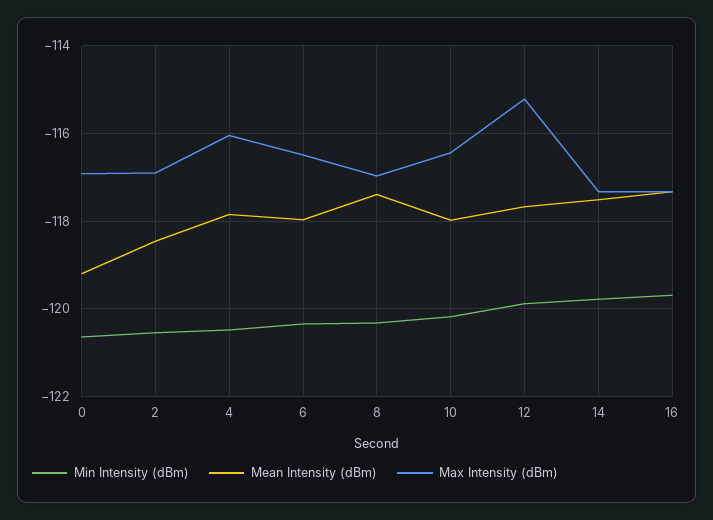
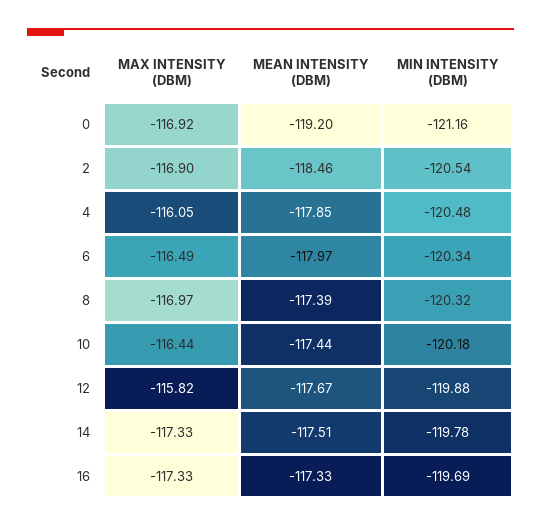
  {
    "Min Intensity (dBm)": {
-     "0": -120.6,
+     "0": -121.16,
      "2": -120.54,
      "4": -120.48,
      "6": -120.34,
      "8": -120.32,
      "10": -120.18,
      "12": -119.88,
      "14": -119.78,
      "16": -119.69
    },
    "Mean Intensity (dBm)": {
      "0": -119.2,
      "2": -118.46,
      "4": -117.85,
      "6": -117.97,
      "8": -117.39,
-     "10": -118,
+     "10": -117.44,
      "12": -117.67,
      "14": -117.51,
      "16": -117.33
    },
    "Max Intensity (dBm)": {
      "0": -116.92,
      "2": -116.9,
      "4": -116.05,
      "6": -116.49,
      "8": -116.97,
      "10": -116.44,
-     "12": -115.2,
+     "12": -115.82,
      "14": -117.33,
      "16": -117.33
    }
  }

